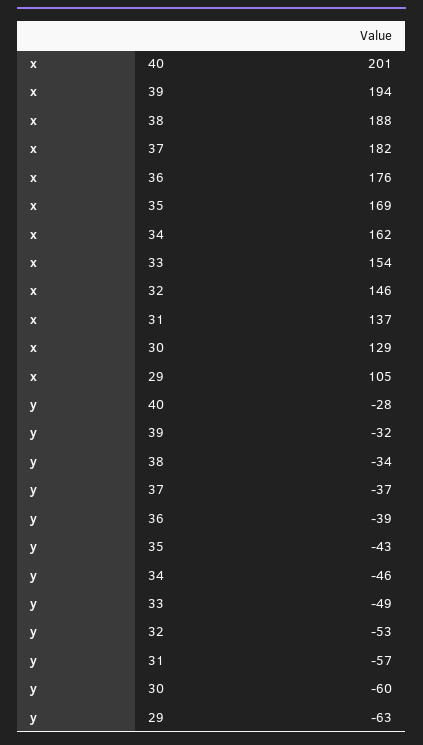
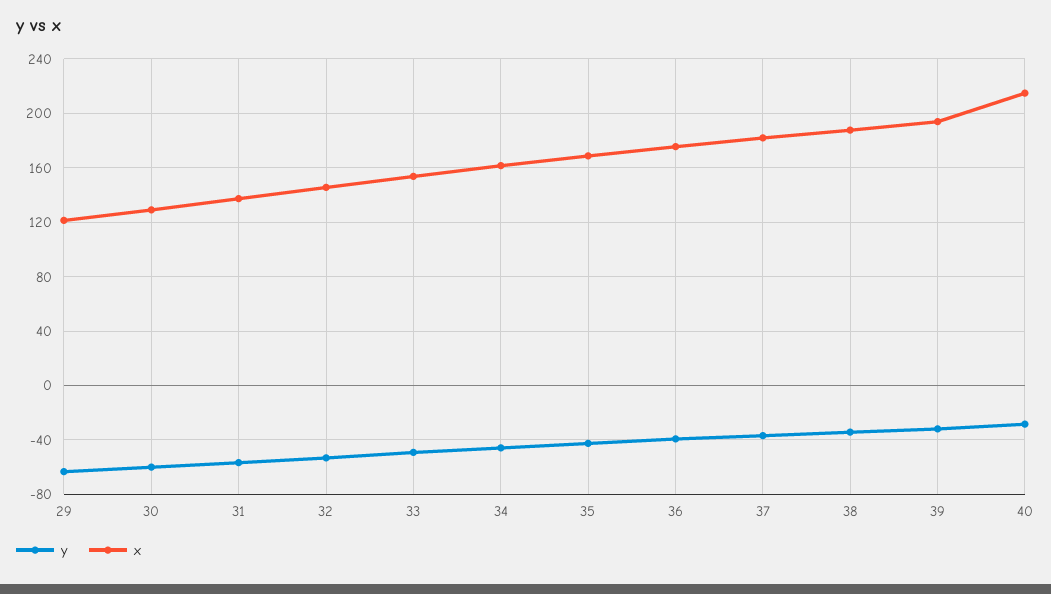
  {
    "x": {
-     "40": 201,
+     "40": 215,
      "39": 194,
      "38": 188,
      "37": 182,
      "36": 176,
      "35": 169,
      "34": 162,
      "33": 154,
      "32": 146,
      "31": 137,
      "30": 129,
-     "29": 105
+     "29": 120
    },
    "y": {
      "40": -28,
      "39": -32,
      "38": -34,
      "37": -37,
      "36": -39,
      "35": -43,
      "34": -46,
      "33": -49,
      "32": -53,
      "31": -57,
      "30": -60,
      "29": -63
    }
  }

